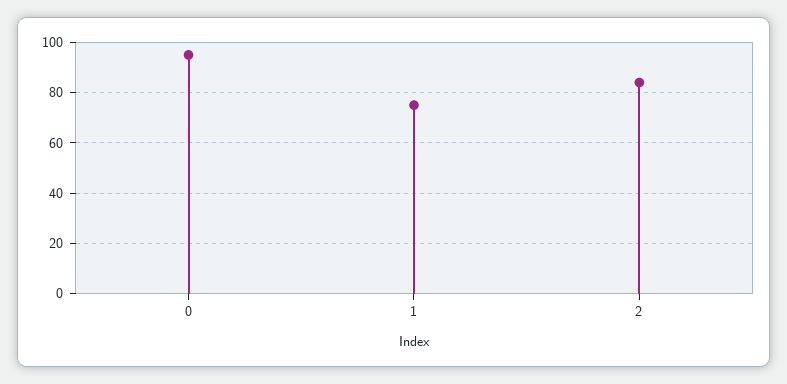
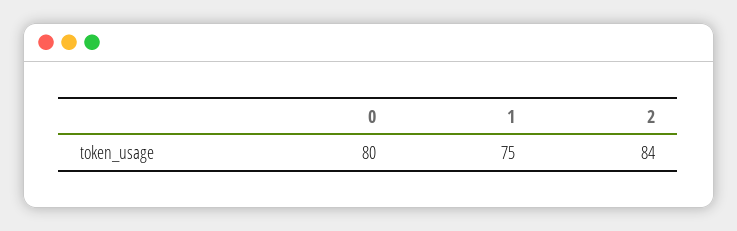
  {
-   "0": 95,
+   "0": 80,
    "1": 75,
    "2": 84
  }

